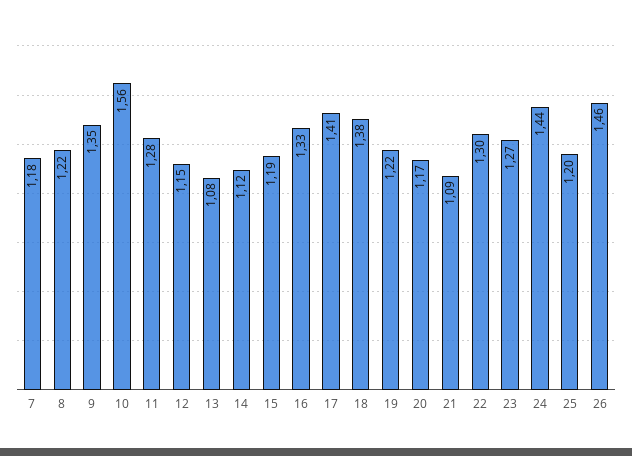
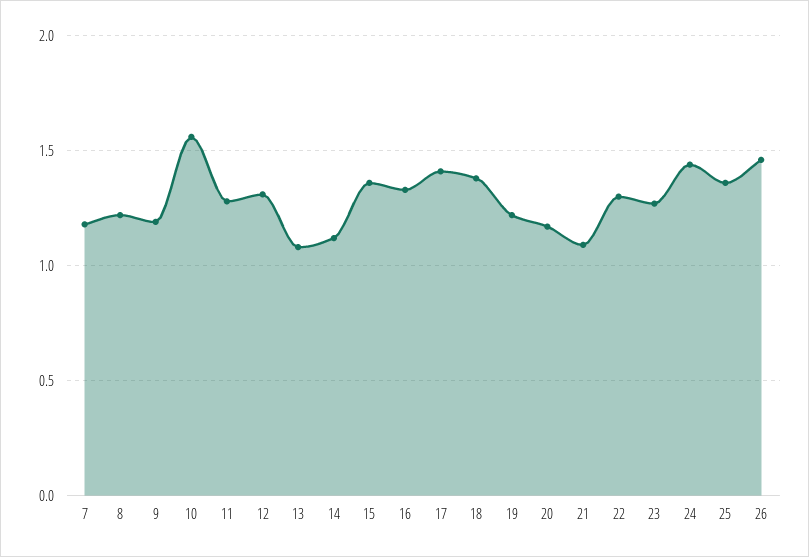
  {
    "7": 1.18,
    "8": 1.22,
-   "9": 1.35,
+   "9": 1.2,
    "10": 1.56,
    "11": 1.28,
-   "12": 1.15,
+   "12": 1.3,
    "13": 1.08,
    "14": 1.12,
-   "15": 1.19,
+   "15": 1.35,
    "16": 1.33,
    "17": 1.41,
    "18": 1.38,
    "19": 1.22,
    "20": 1.17,
    "21": 1.09,
    "22": 1.3,
    "23": 1.27,
    "24": 1.44,
-   "25": 1.2,
+   "25": 1.35,
    "26": 1.46
  }

